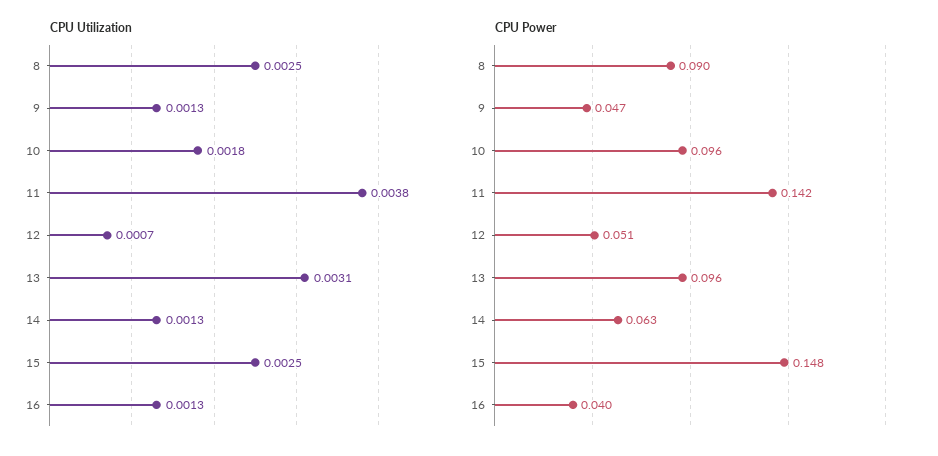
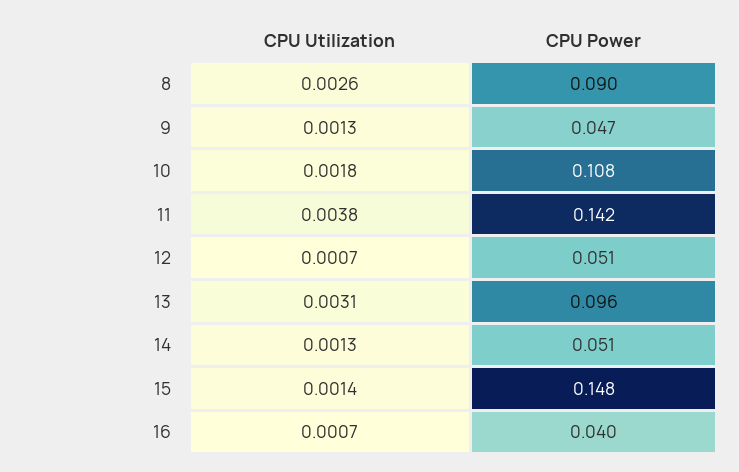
  {
    "CPU Utilization": {
-     "8": 0.0025,
+     "8": 0.0026,
      "9": 0.0013,
      "10": 0.0018,
      "11": 0.0038,
      "12": 0.0007,
      "13": 0.0031,
      "14": 0.0013,
-     "15": 0.0025,
+     "15": 0.0014,
-     "16": 0.0013
+     "16": 0.0007
    },
    "CPU Power": {
      "8": 0.09,
      "9": 0.047,
-     "10": 0.096,
+     "10": 0.108,
      "11": 0.142,
      "12": 0.051,
      "13": 0.096,
-     "14": 0.063,
+     "14": 0.051,
      "15": 0.148,
      "16": 0.04
    }
  }

